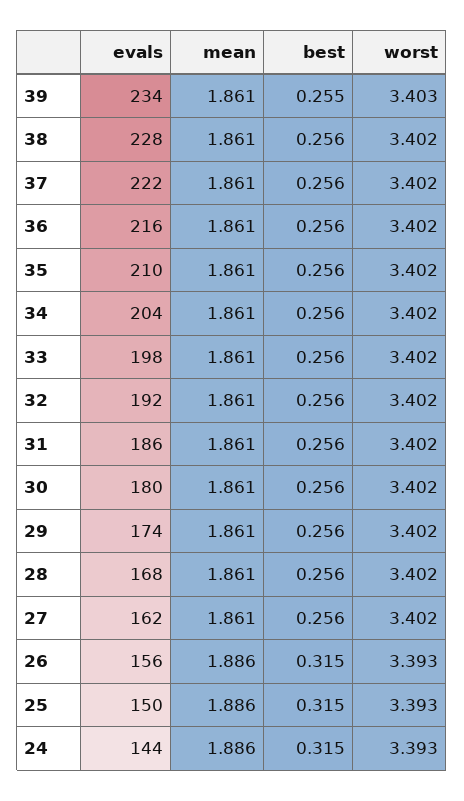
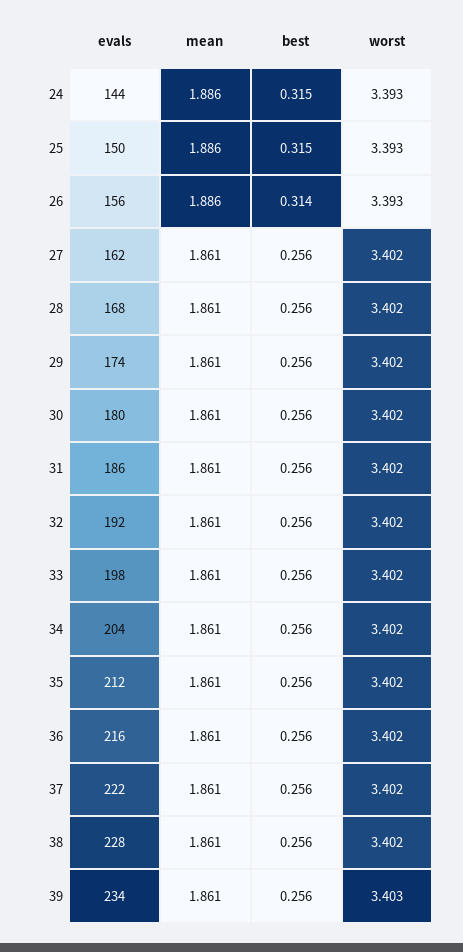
  {
    "evals": {
      "39": 234,
      "38": 228,
      "37": 222,
      "36": 216,
-     "35": 210,
+     "35": 212,
      "34": 204,
      "33": 198,
      "32": 192,
      "31": 186,
      "30": 180,
      "29": 174,
      "28": 168,
      "27": 162,
      "26": 156,
      "25": 150,
      "24": 144
    },
    "mean": {
      "39": 1.861,
      "38": 1.861,
      "37": 1.861,
      "36": 1.861,
      "35": 1.861,
      "34": 1.861,
      "33": 1.861,
      "32": 1.861,
      "31": 1.861,
      "30": 1.861,
      "29": 1.861,
      "28": 1.861,
      "27": 1.861,
      "26": 1.886,
      "25": 1.886,
      "24": 1.886
    },
    "best": {
-     "39": 0.255,
+     "39": 0.256,
      "38": 0.256,
      "37": 0.256,
      "36": 0.256,
      "35": 0.256,
      "34": 0.256,
      "33": 0.256,
      "32": 0.256,
      "31": 0.256,
      "30": 0.256,
      "29": 0.256,
      "28": 0.256,
      "27": 0.256,
-     "26": 0.315,
+     "26": 0.314,
      "25": 0.315,
      "24": 0.315
    },
    "worst": {
      "39": 3.403,
      "38": 3.402,
      "37": 3.402,
      "36": 3.402,
      "35": 3.402,
      "34": 3.402,
      "33": 3.402,
      "32": 3.402,
      "31": 3.402,
      "30": 3.402,
      "29": 3.402,
      "28": 3.402,
      "27": 3.402,
      "26": 3.393,
      "25": 3.393,
      "24": 3.393
    }
  }

